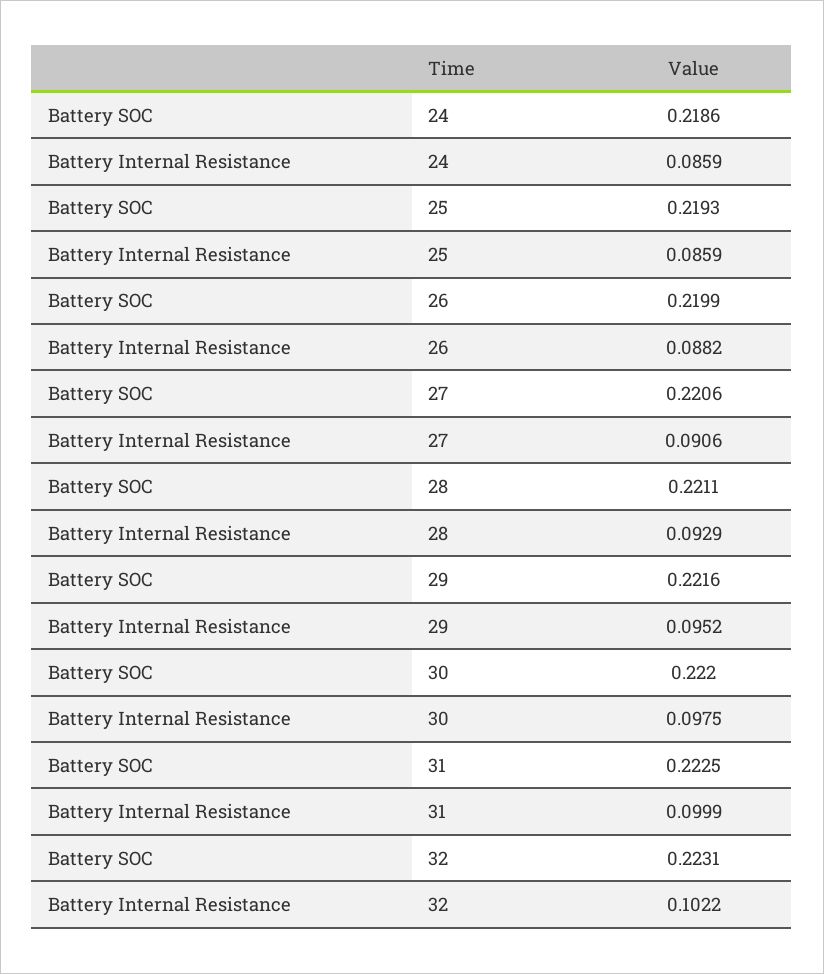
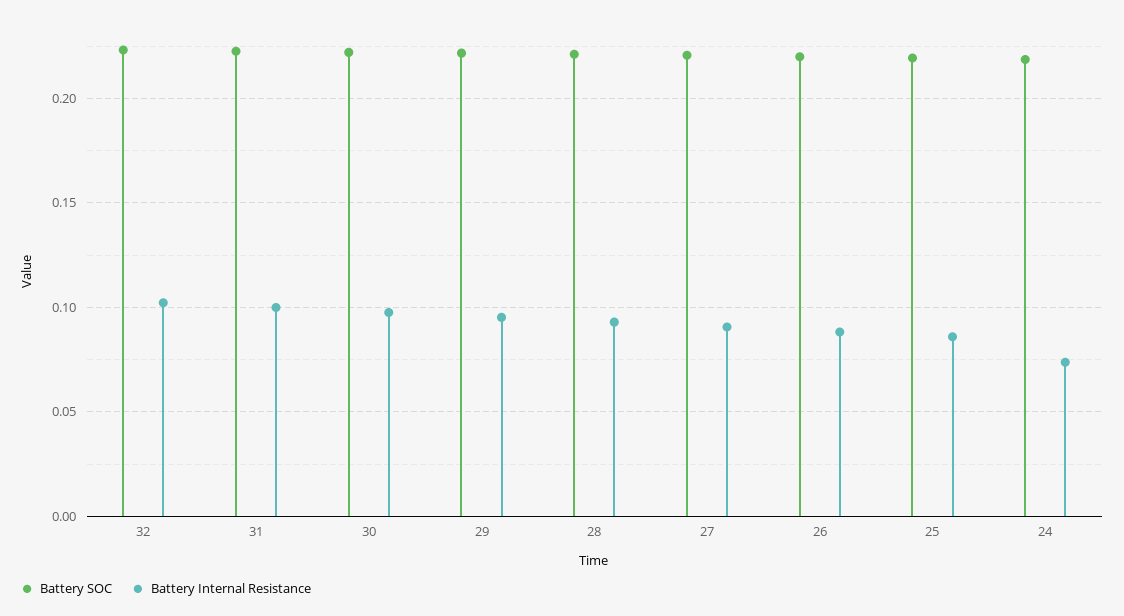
  {
    "Battery SOC": {
      "24": 0.2186,
      "25": 0.2193,
      "26": 0.2199,
      "27": 0.2206,
      "28": 0.2211,
      "29": 0.2216,
      "30": 0.222,
      "31": 0.2225,
      "32": 0.2231
    },
    "Battery Internal Resistance": {
-     "24": 0.0859,
+     "24": 0.075,
      "25": 0.0859,
      "26": 0.0882,
      "27": 0.0906,
      "28": 0.0929,
      "29": 0.0952,
      "30": 0.0975,
      "31": 0.0999,
      "32": 0.1022
    }
  }

